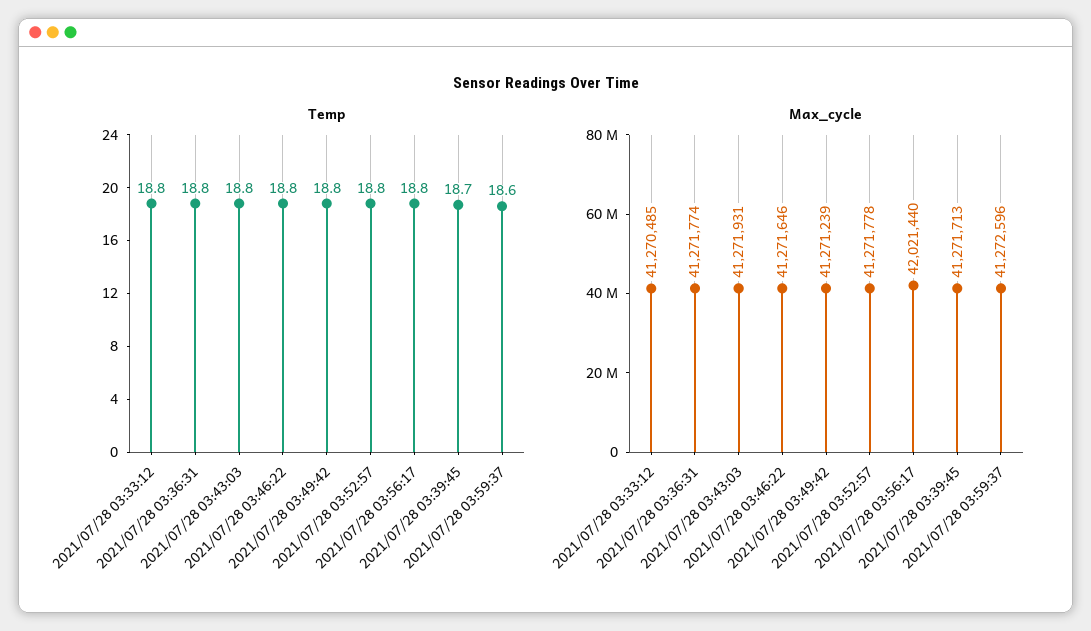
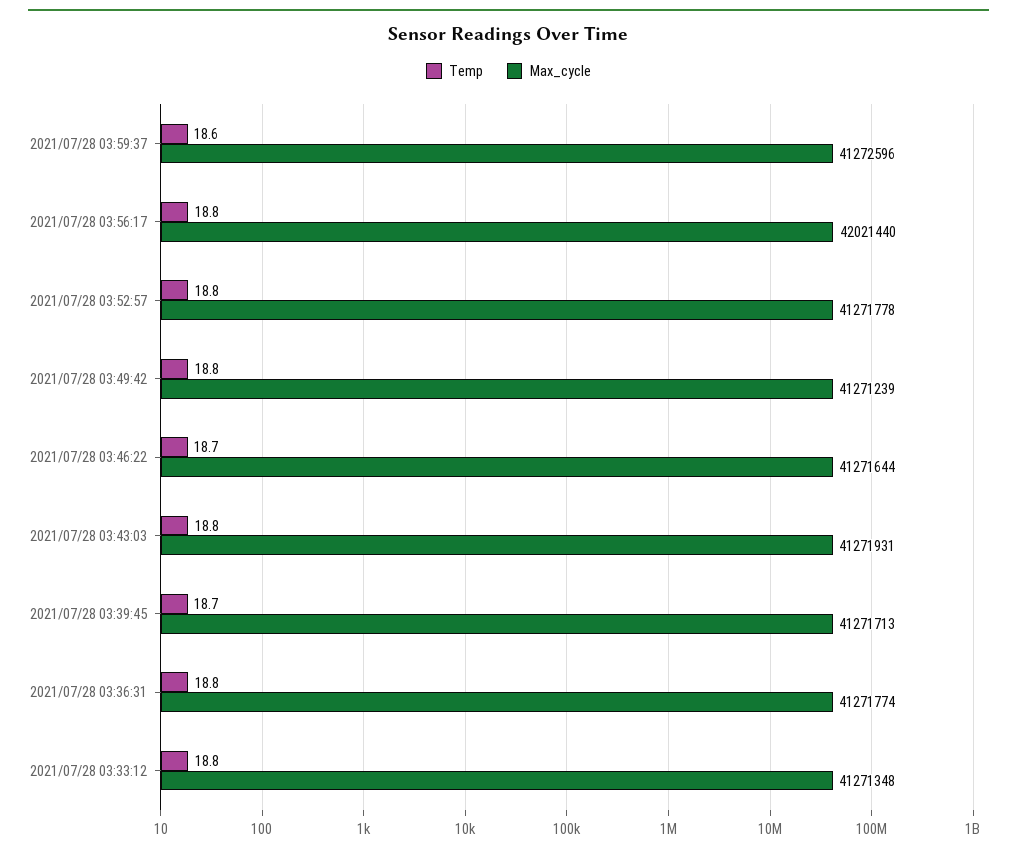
  {
    "Temp": {
      "2021/07/28 03:33:12": 18.8,
      "2021/07/28 03:36:31": 18.8,
      "2021/07/28 03:43:03": 18.8,
-     "2021/07/28 03:46:22": 18.8,
+     "2021/07/28 03:46:22": 18.7,
      "2021/07/28 03:49:42": 18.8,
      "2021/07/28 03:52:57": 18.8,
      "2021/07/28 03:56:17": 18.8,
      "2021/07/28 03:39:45": 18.7,
      "2021/07/28 03:59:37": 18.6
    },
    "Max_cycle": {
-     "2021/07/28 03:33:12": 41270485,
+     "2021/07/28 03:33:12": 41271348,
      "2021/07/28 03:36:31": 41271774,
      "2021/07/28 03:43:03": 41271931,
-     "2021/07/28 03:46:22": 41271646,
+     "2021/07/28 03:46:22": 41271644,
      "2021/07/28 03:49:42": 41271239,
      "2021/07/28 03:52:57": 41271778,
      "2021/07/28 03:56:17": 42021440,
      "2021/07/28 03:39:45": 41271713,
      "2021/07/28 03:59:37": 41272596
    }
  }

